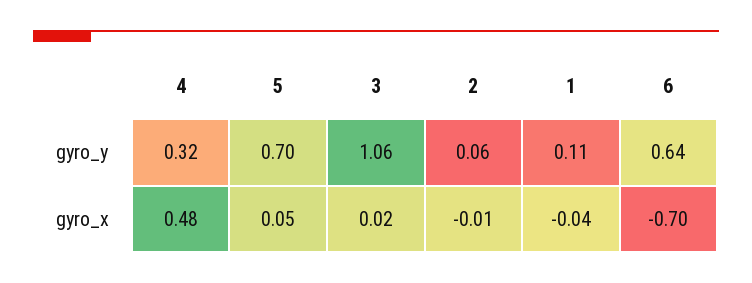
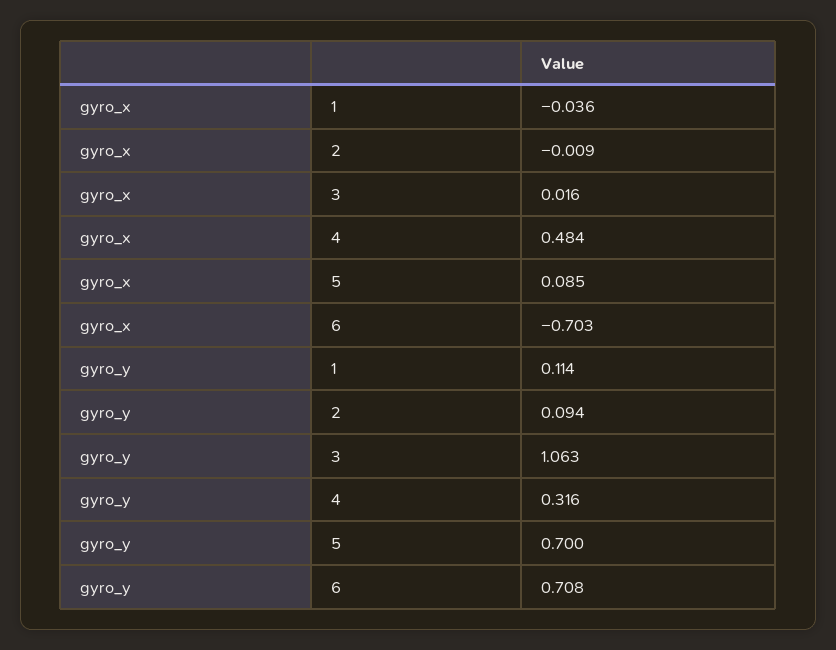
  {
    "4": {
      "gyro_y": 0.316,
      "gyro_x": 0.484
    },
    "5": {
      "gyro_y": 0.7,
-     "gyro_x": 0.05
+     "gyro_x": 0.085
    },
    "3": {
      "gyro_y": 1.063,
      "gyro_x": 0.016
    },
    "2": {
-     "gyro_y": 0.06,
+     "gyro_y": 0.094,
      "gyro_x": -0.009
    },
    "1": {
      "gyro_y": 0.114,
      "gyro_x": -0.036
    },
    "6": {
-     "gyro_y": 0.64,
+     "gyro_y": 0.708,
      "gyro_x": -0.703
    }
  }

